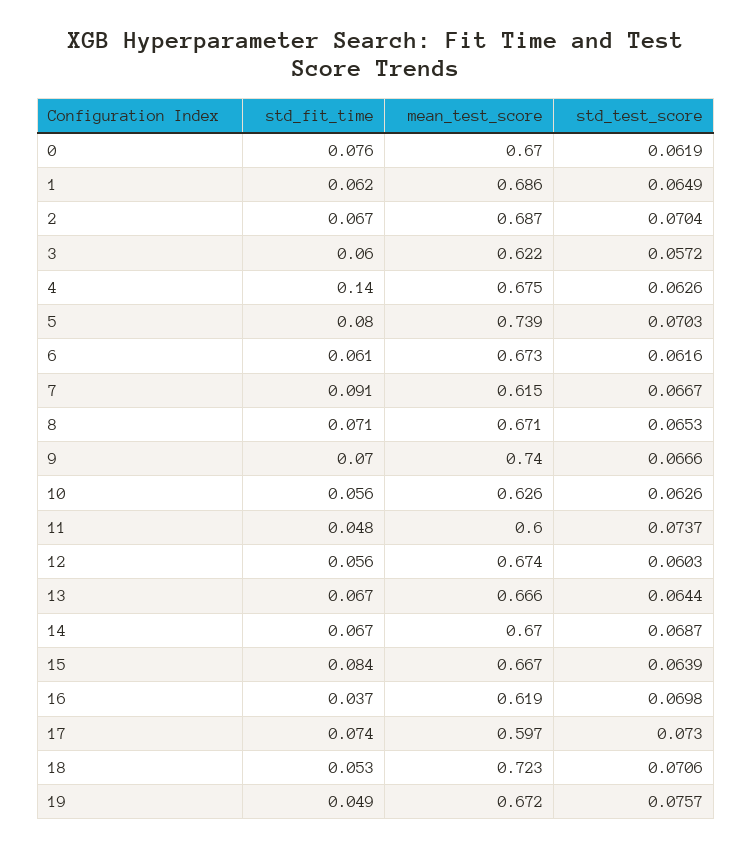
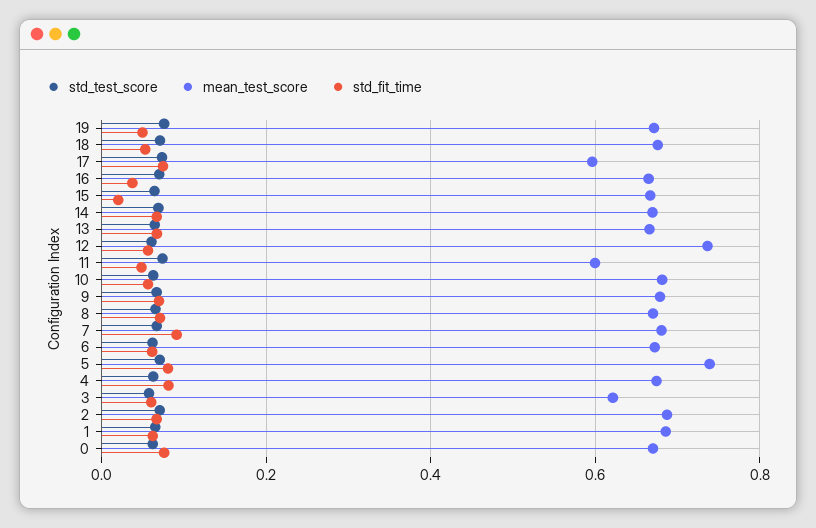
  {
    "std_fit_time": {
      "0": 0.076,
      "1": 0.062,
      "2": 0.067,
      "3": 0.06,
-     "4": 0.14,
+     "4": 0.08,
      "5": 0.08,
      "6": 0.061,
      "7": 0.091,
      "8": 0.071,
      "9": 0.07,
      "10": 0.056,
      "11": 0.048,
      "12": 0.056,
      "13": 0.067,
      "14": 0.067,
-     "15": 0.084,
+     "15": 0.02,
      "16": 0.037,
      "17": 0.074,
      "18": 0.053,
      "19": 0.049
    },
    "mean_test_score": {
      "0": 0.67,
      "1": 0.686,
      "2": 0.687,
      "3": 0.622,
      "4": 0.675,
      "5": 0.739,
      "6": 0.673,
-     "7": 0.615,
+     "7": 0.68,
      "8": 0.671,
-     "9": 0.74,
+     "9": 0.68,
-     "10": 0.626,
+     "10": 0.68,
      "11": 0.6,
-     "12": 0.674,
+     "12": 0.74,
      "13": 0.666,
      "14": 0.67,
      "15": 0.667,
-     "16": 0.619,
+     "16": 0.66,
      "17": 0.597,
-     "18": 0.723,
+     "18": 0.68,
      "19": 0.672
    },
    "std_test_score": {
      "0": 0.0619,
      "1": 0.0649,
      "2": 0.0704,
      "3": 0.0572,
      "4": 0.0626,
      "5": 0.0703,
      "6": 0.0616,
      "7": 0.0667,
      "8": 0.0653,
      "9": 0.0666,
      "10": 0.0626,
      "11": 0.0737,
      "12": 0.0603,
      "13": 0.0644,
      "14": 0.0687,
      "15": 0.0639,
      "16": 0.0698,
      "17": 0.073,
      "18": 0.0706,
      "19": 0.0757
    }
  }

